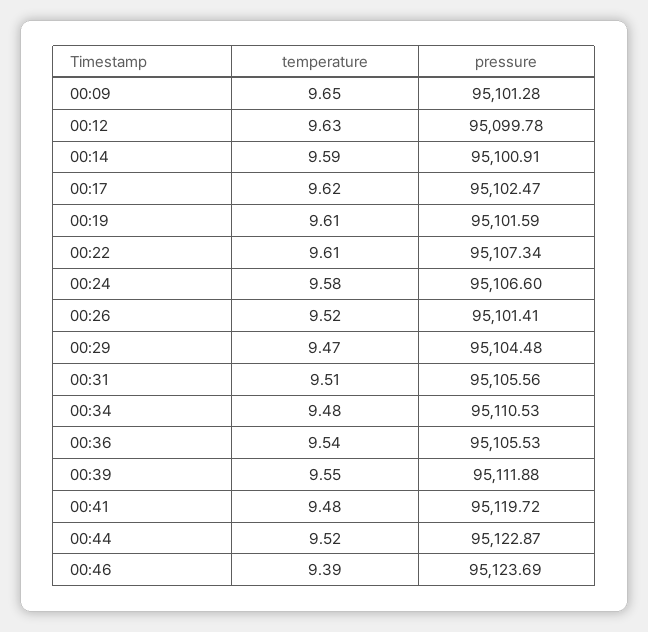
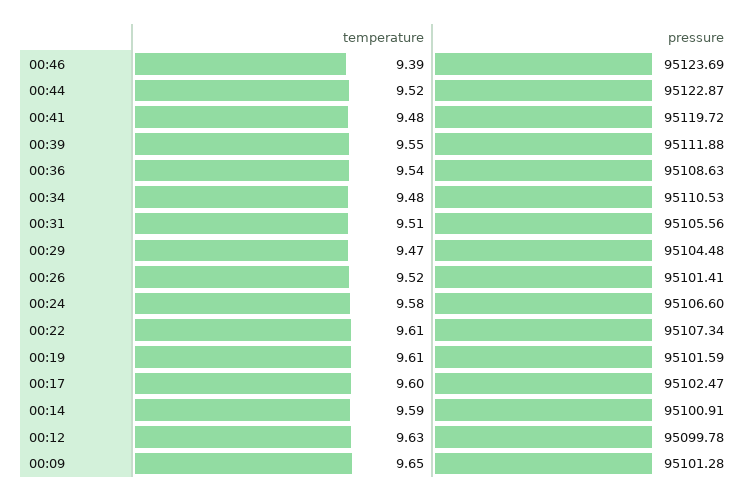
  {
    "temperature": {
      "00:09": 9.65,
      "00:12": 9.63,
      "00:14": 9.59,
-     "00:17": 9.62,
+     "00:17": 9.6,
      "00:19": 9.61,
      "00:22": 9.61,
      "00:24": 9.58,
      "00:26": 9.52,
      "00:29": 9.47,
      "00:31": 9.51,
      "00:34": 9.48,
      "00:36": 9.54,
      "00:39": 9.55,
      "00:41": 9.48,
      "00:44": 9.52,
      "00:46": 9.39
    },
    "pressure": {
      "00:09": 95101.28,
      "00:12": 95099.78,
      "00:14": 95100.91,
      "00:17": 95102.47,
      "00:19": 95101.59,
      "00:22": 95107.34,
      "00:24": 95106.6,
      "00:26": 95101.41,
      "00:29": 95104.48,
      "00:31": 95105.56,
      "00:34": 95110.53,
-     "00:36": 95105.53,
+     "00:36": 95108.63,
      "00:39": 95111.88,
      "00:41": 95119.72,
      "00:44": 95122.87,
      "00:46": 95123.69
    }
  }

